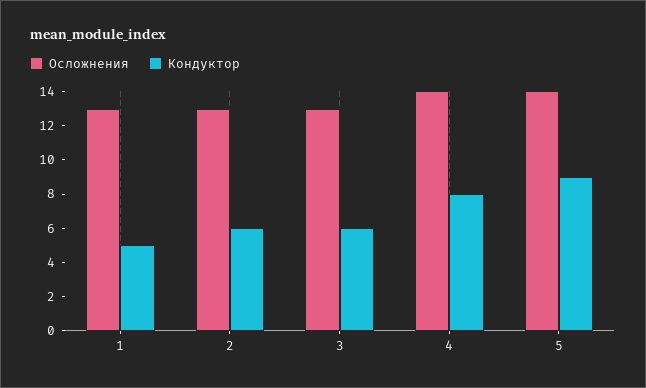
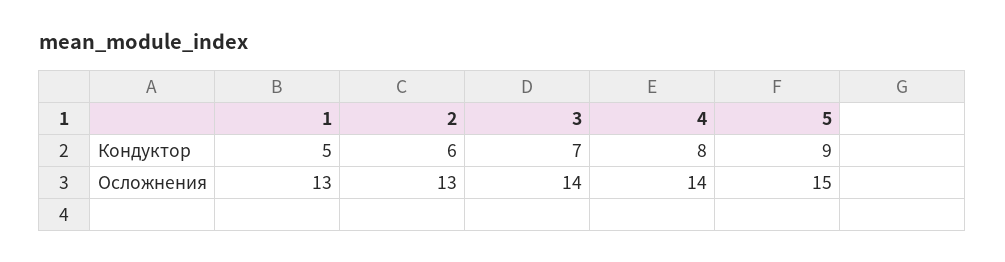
  {
    "Осложнения": {
      "1": 13,
      "2": 13,
-     "3": 13,
+     "3": 14,
      "4": 14,
-     "5": 14
+     "5": 15
    },
    "Кондуктор": {
      "1": 5,
      "2": 6,
-     "3": 6,
+     "3": 7,
      "4": 8,
      "5": 9
    }
  }

